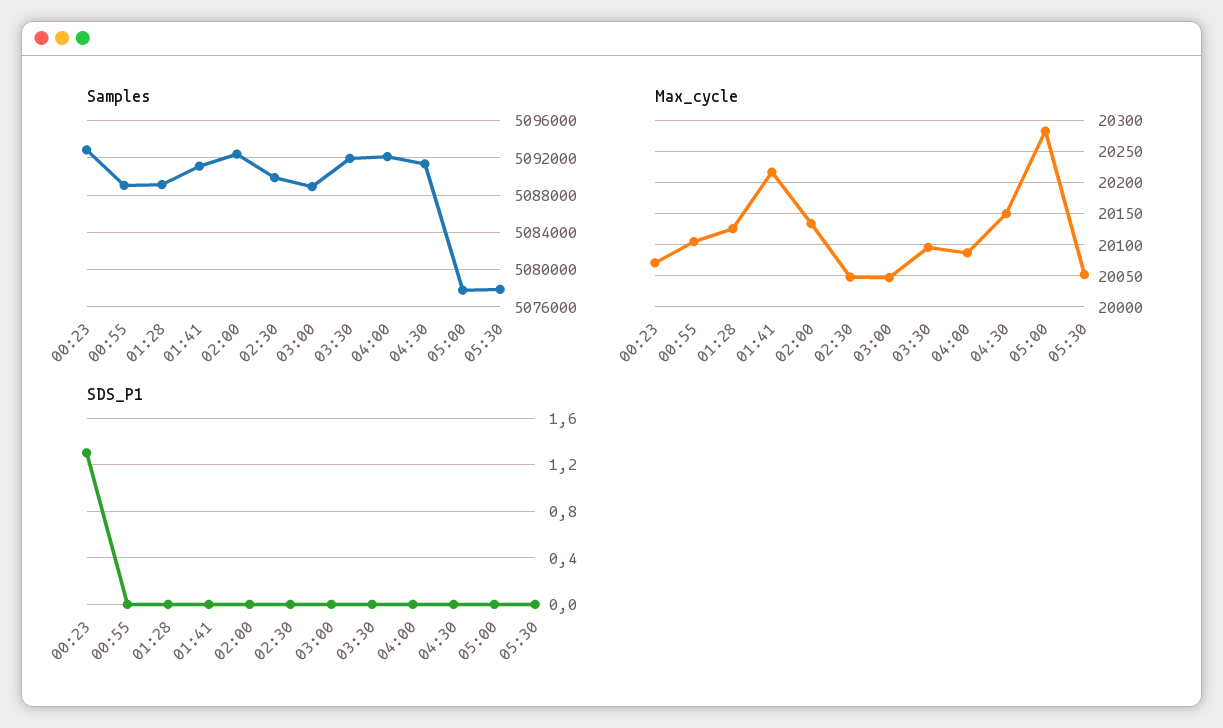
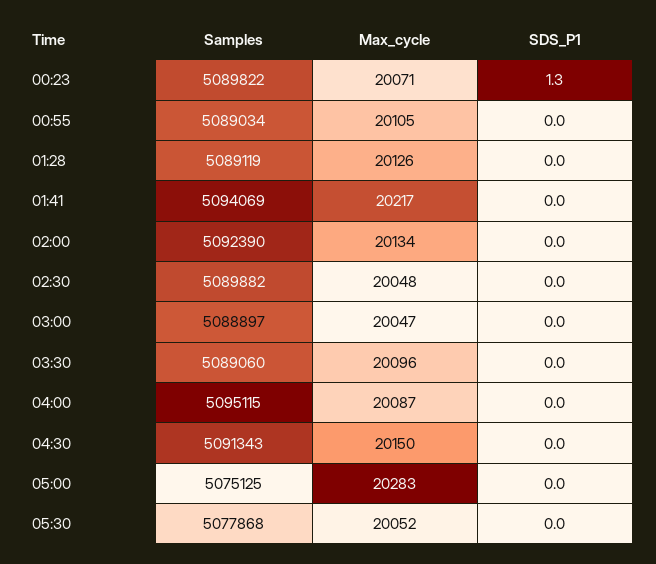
  {
    "Samples": {
-     "00:23": 5093000,
+     "00:23": 5089822,
      "00:55": 5089034,
      "01:28": 5089119,
-     "01:41": 5091000,
+     "01:41": 5094069,
      "02:00": 5092390,
      "02:30": 5089882,
      "03:00": 5088897,
-     "03:30": 5092000,
+     "03:30": 5089060,
-     "04:00": 5092000,
+     "04:00": 5095115,
      "04:30": 5091343,
-     "05:00": 5078000,
+     "05:00": 5075125,
      "05:30": 5077868
    },
    "Max_cycle": {
      "00:23": 20071,
      "00:55": 20105,
      "01:28": 20126,
      "01:41": 20217,
      "02:00": 20134,
      "02:30": 20048,
      "03:00": 20047,
      "03:30": 20096,
      "04:00": 20087,
      "04:30": 20150,
      "05:00": 20283,
      "05:30": 20052
    },
    "SDS_P1": {
      "00:23": 1.3,
      "00:55": 0,
      "01:28": 0,
      "01:41": 0,
      "02:00": 0,
      "02:30": 0,
      "03:00": 0,
      "03:30": 0,
      "04:00": 0,
      "04:30": 0,
      "05:00": 0,
      "05:30": 0
    }
  }

